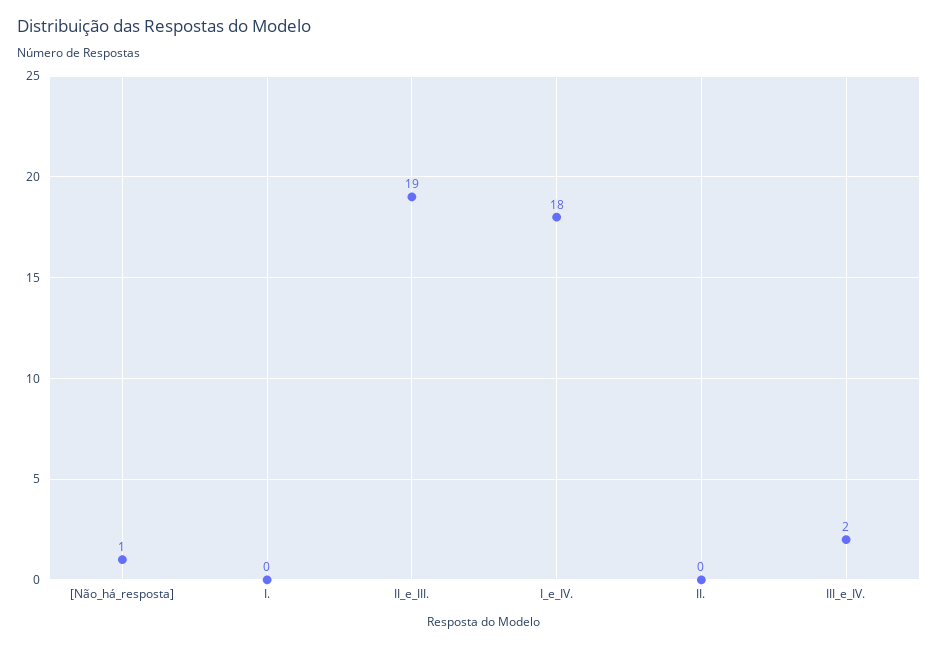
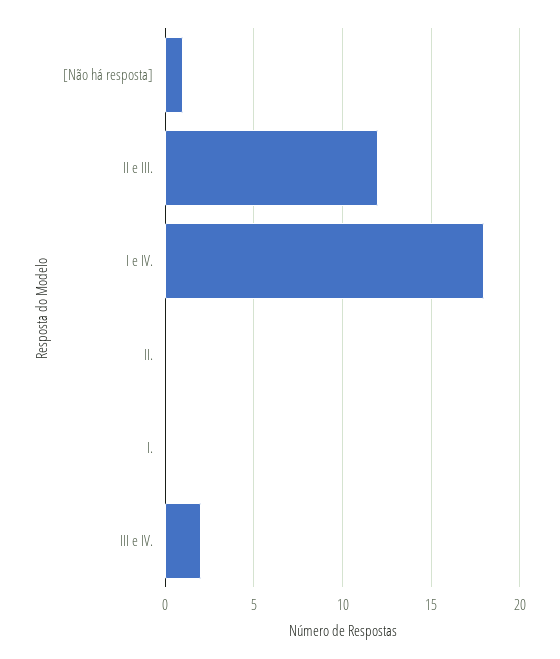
  {
    "[Não_há_resposta]": 1,
    "I.": 0,
-   "II_e_III.": 19,
+   "II_e_III.": 12,
    "I_e_IV.": 18,
    "II.": 0,
    "III_e_IV.": 2
  }

